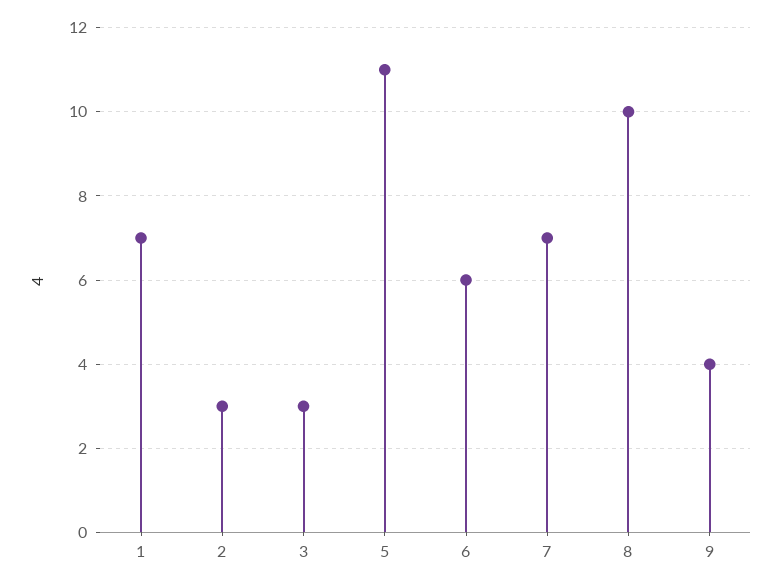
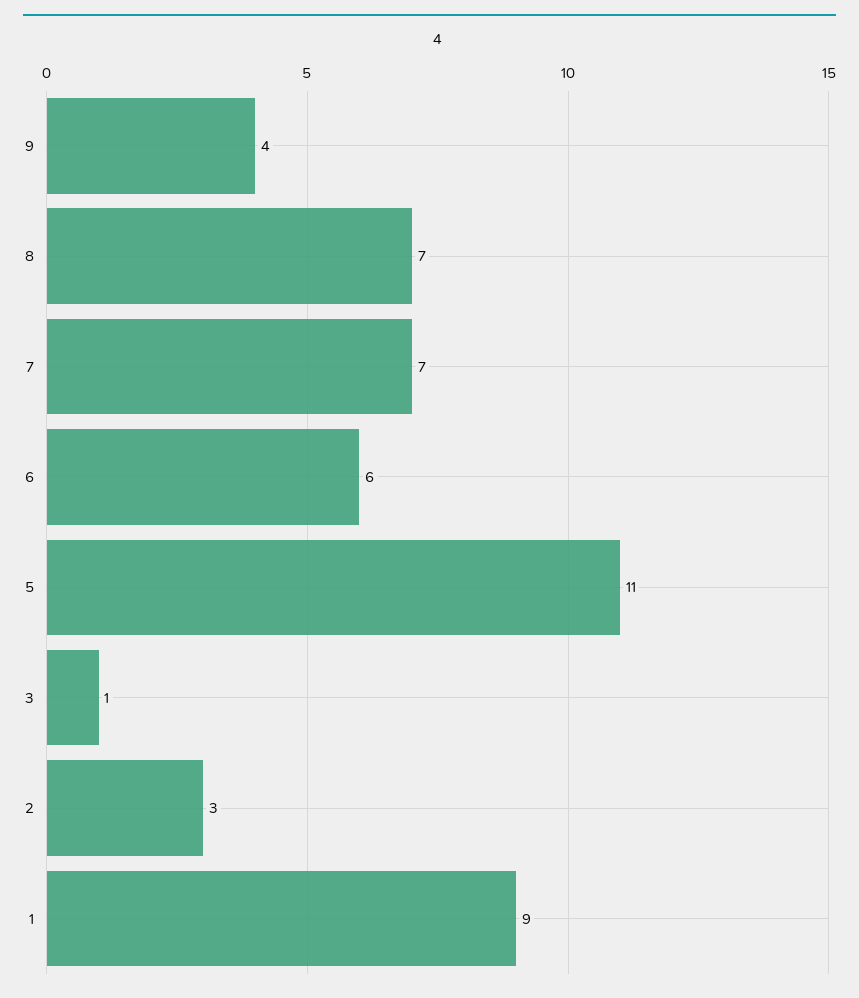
  {
-   "1": 7,
+   "1": 9,
    "2": 3,
-   "3": 3,
+   "3": 1,
    "5": 11,
    "6": 6,
    "7": 7,
-   "8": 10,
+   "8": 7,
    "9": 4
  }

